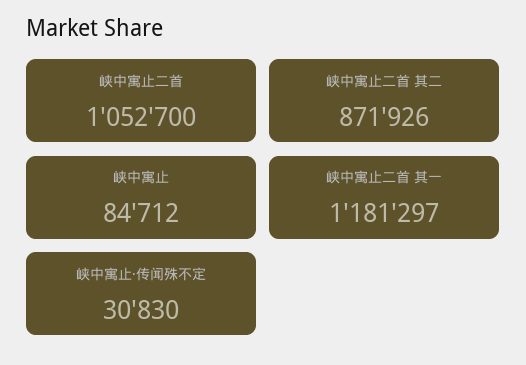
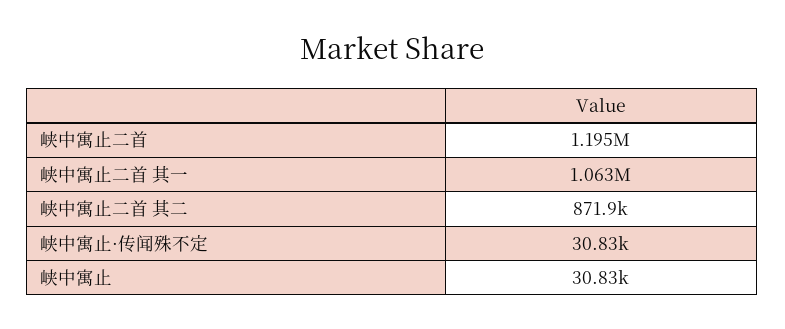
  {
-   "峡中寓止二首": 1052700,
+   "峡中寓止二首": 1195000,
    "峡中寓止二首 其二": 871926,
-   "峡中寓止": 84712,
+   "峡中寓止": 30830,
-   "峡中寓止二首 其一": 1181297,
+   "峡中寓止二首 其一": 1063000,
    "峡中寓止·传闻殊不定": 30830
  }

